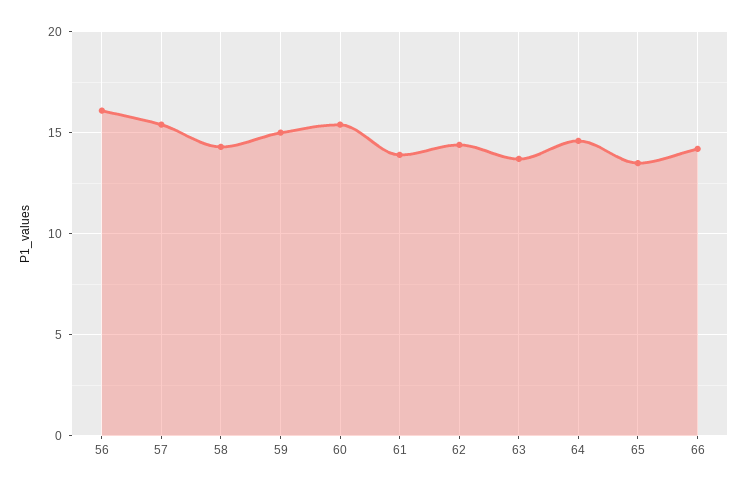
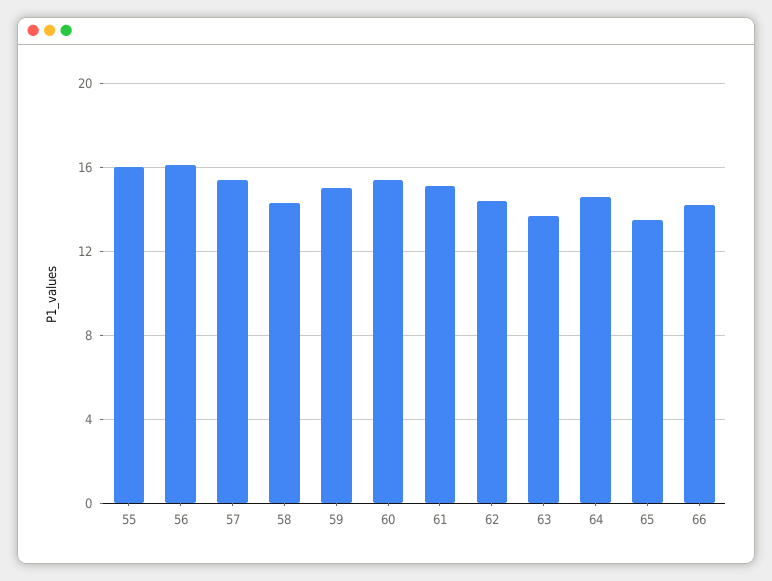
  {
    "56": 16,
    "57": 15.5,
    "58": 14.5,
    "59": 15,
    "60": 15.5,
-   "61": 14,
+   "61": 15,
    "62": 14.5,
    "63": 13.5,
    "64": 14.5,
    "65": 13.5,
-   "66": 14
+   "66": 14,
+   "55": 16
  }

